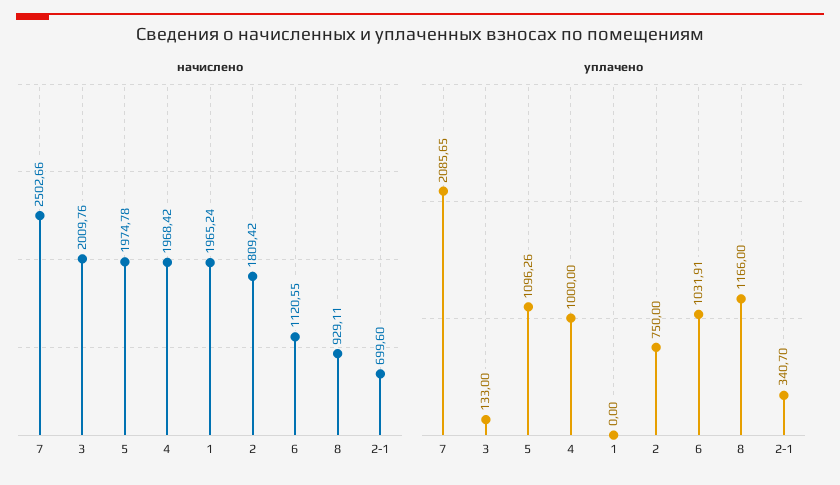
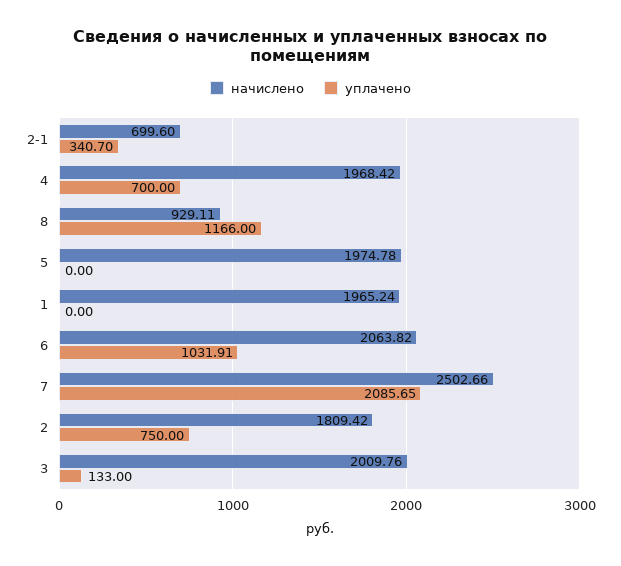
  {
    "начислено": {
      "7": 2502.66,
      "3": 2009.76,
      "5": 1974.78,
      "4": 1968.42,
      "1": 1965.24,
      "2": 1809.42,
-     "6": 1120.55,
+     "6": 2063.82,
      "8": 929.11,
      "2-1": 699.6
    },
    "уплачено": {
      "7": 2085.65,
      "3": 133,
-     "5": 1096.26,
+     "5": 0,
-     "4": 1000,
+     "4": 700,
      "1": 0,
      "2": 750,
      "6": 1031.91,
      "8": 1166,
      "2-1": 340.7
    }
  }

